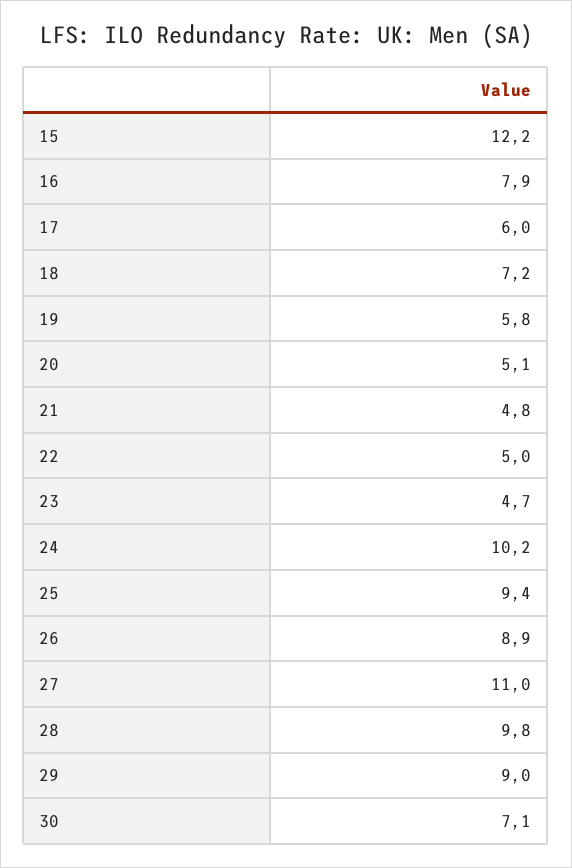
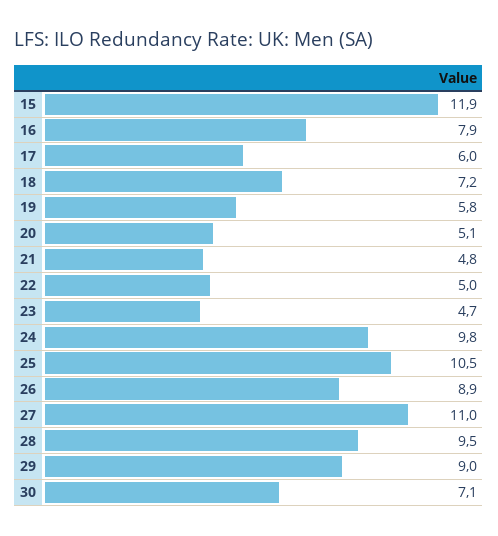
  {
-   "15": 12.2,
+   "15": 11.9,
    "16": 7.9,
    "17": 6,
    "18": 7.2,
    "19": 5.8,
    "20": 5.1,
    "21": 4.8,
    "22": 5,
    "23": 4.7,
-   "24": 10.2,
+   "24": 9.8,
-   "25": 9.4,
+   "25": 10.5,
    "26": 8.9,
    "27": 11,
-   "28": 9.8,
+   "28": 9.5,
    "29": 9,
    "30": 7.1
  }

